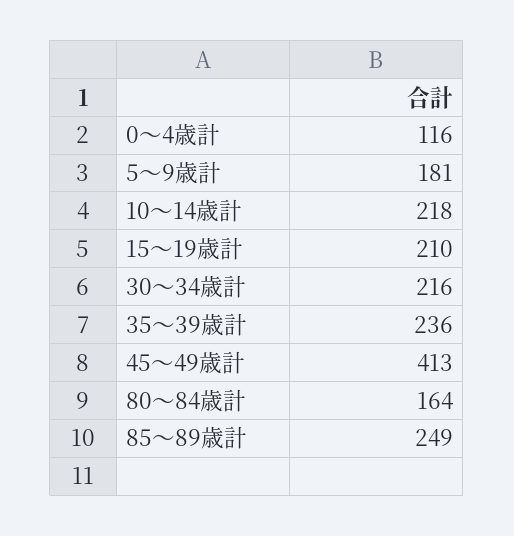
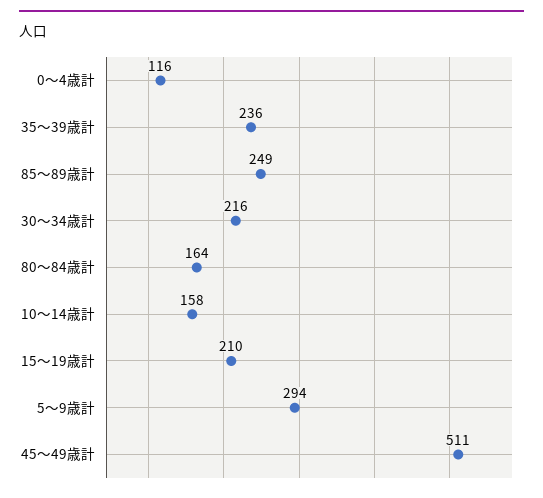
  {
    "0～4歳計": 116,
-   "5～9歳計": 181,
+   "5～9歳計": 294,
-   "10～14歳計": 218,
+   "10～14歳計": 158,
    "15～19歳計": 210,
    "30～34歳計": 216,
    "35～39歳計": 236,
-   "45～49歳計": 413,
+   "45～49歳計": 511,
    "80～84歳計": 164,
    "85～89歳計": 249
  }

